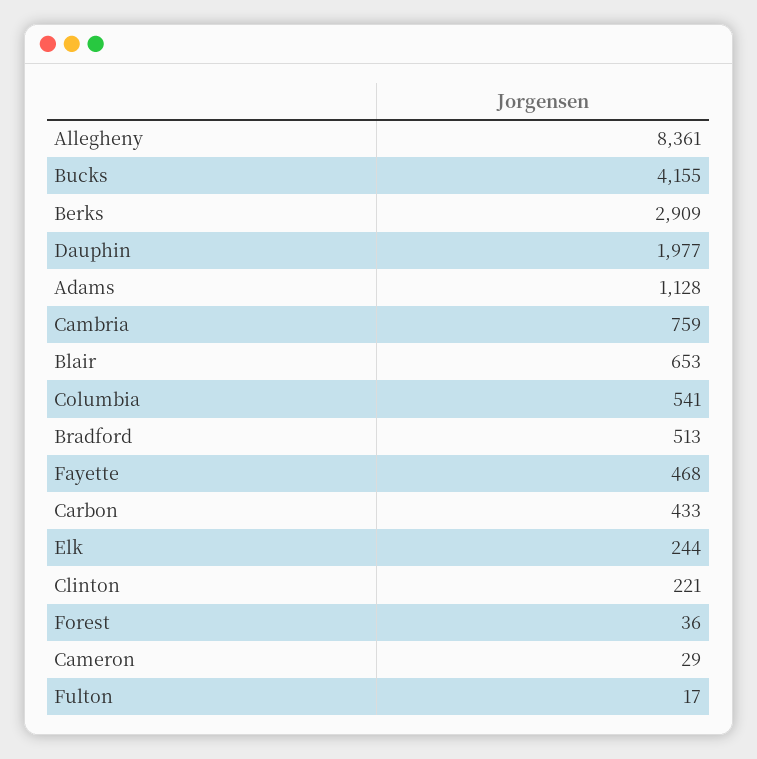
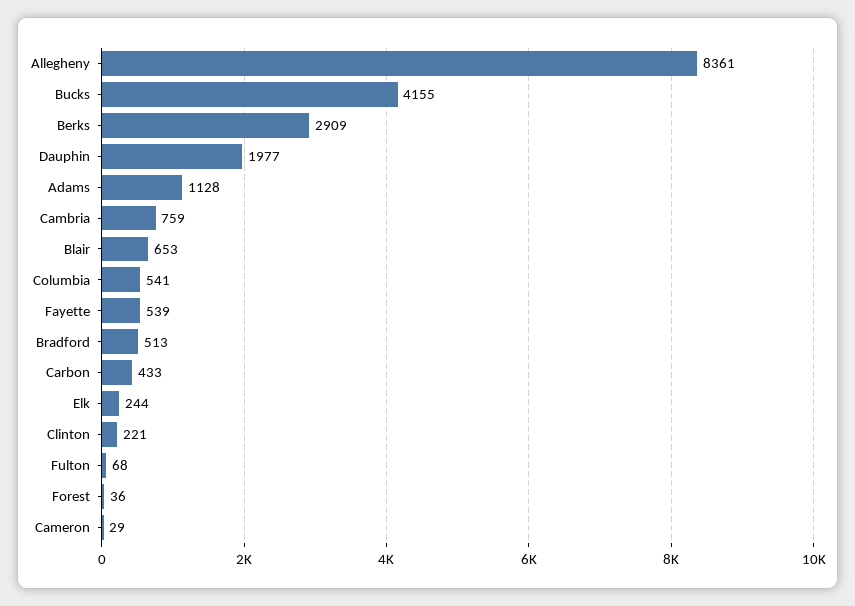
  {
    "Allegheny": 8361,
    "Bucks": 4155,
    "Berks": 2909,
    "Dauphin": 1977,
    "Adams": 1128,
    "Cambria": 759,
    "Blair": 653,
    "Columbia": 541,
    "Bradford": 513,
-   "Fayette": 468,
+   "Fayette": 539,
    "Carbon": 433,
    "Elk": 244,
    "Clinton": 221,
    "Forest": 36,
    "Cameron": 29,
-   "Fulton": 17
+   "Fulton": 68
  }

